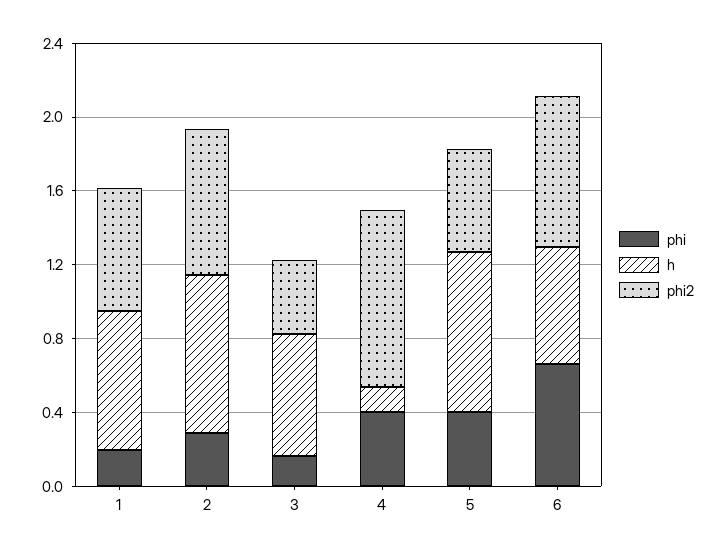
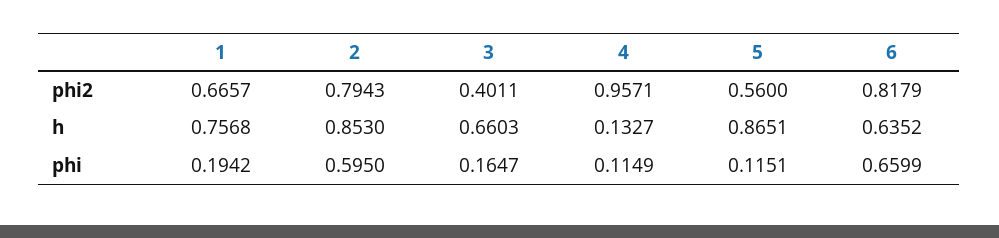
  {
    "phi": {
      "1": 0.1942,
-     "2": 0.3,
+     "2": 0.595,
      "3": 0.1647,
-     "4": 0.4,
+     "4": 0.1149,
-     "5": 0.4,
+     "5": 0.1151,
      "6": 0.6599
    },
    "h": {
      "1": 0.7568,
      "2": 0.853,
      "3": 0.6603,
      "4": 0.1327,
      "5": 0.8651,
      "6": 0.6352
    },
    "phi2": {
      "1": 0.6657,
      "2": 0.7943,
      "3": 0.4011,
      "4": 0.9571,
      "5": 0.56,
      "6": 0.8179
    }
  }

